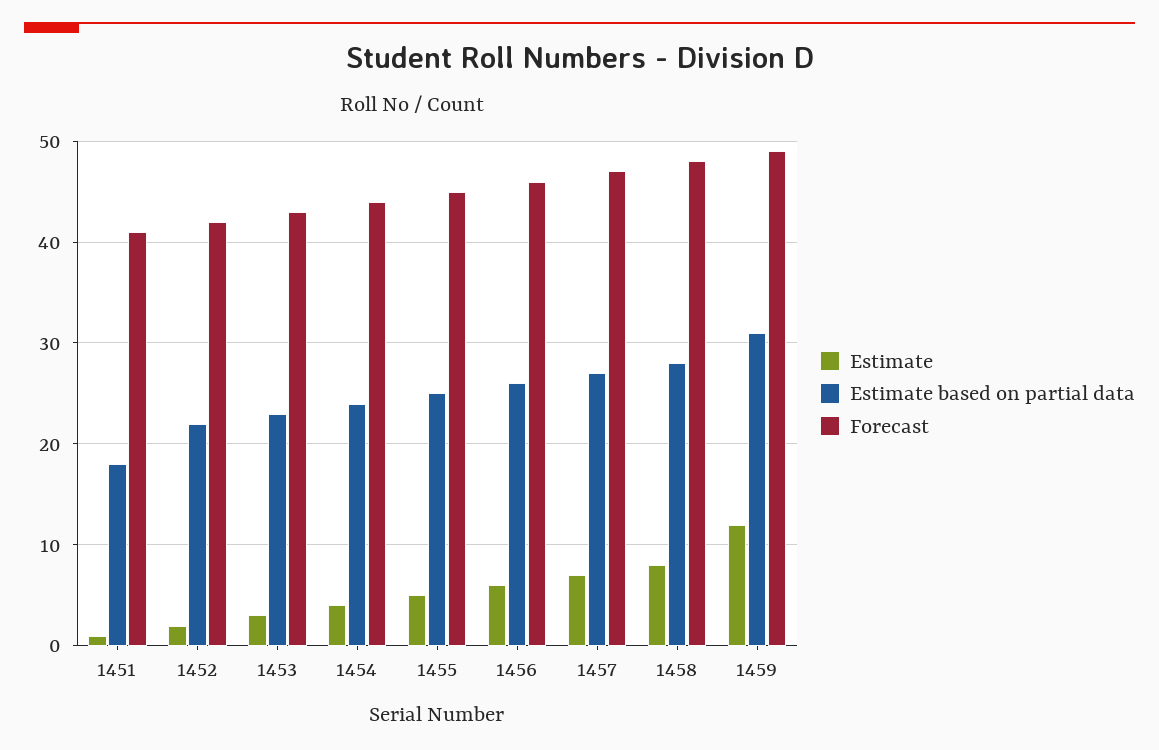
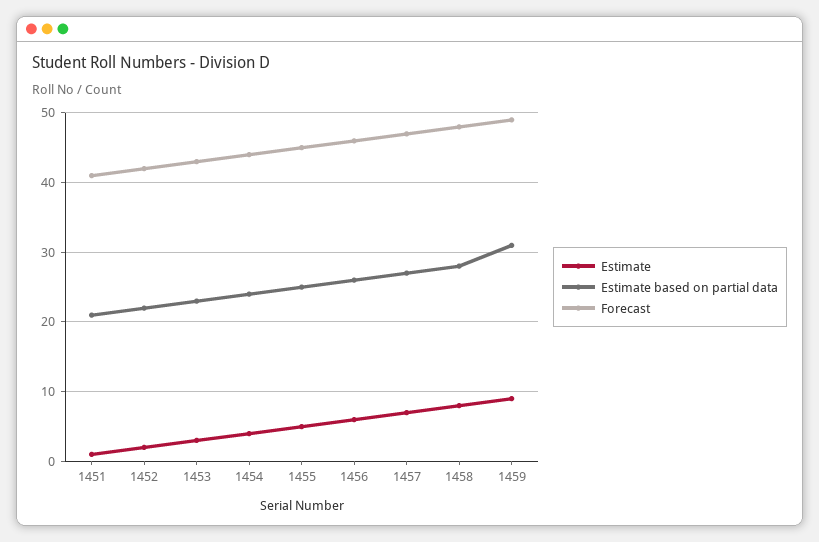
  {
    "Estimate": {
      "1451": 1,
      "1452": 2,
      "1453": 3,
      "1454": 4,
      "1455": 5,
      "1456": 6,
      "1457": 7,
      "1458": 8,
-     "1459": 12
+     "1459": 9
    },
    "Estimate based on partial data": {
-     "1451": 18,
+     "1451": 21,
      "1452": 22,
      "1453": 23,
      "1454": 24,
      "1455": 25,
      "1456": 26,
      "1457": 27,
      "1458": 28,
      "1459": 31
    },
    "Forecast": {
      "1451": 41,
      "1452": 42,
      "1453": 43,
      "1454": 44,
      "1455": 45,
      "1456": 46,
      "1457": 47,
      "1458": 48,
      "1459": 49
    }
  }

